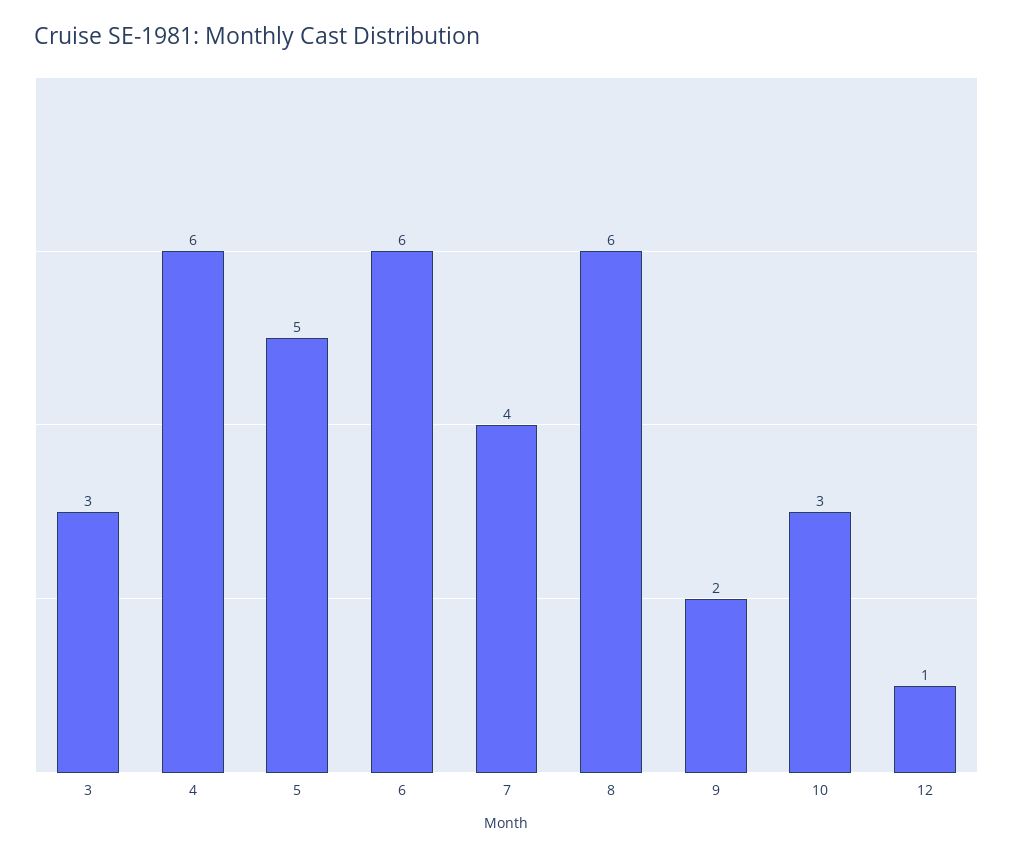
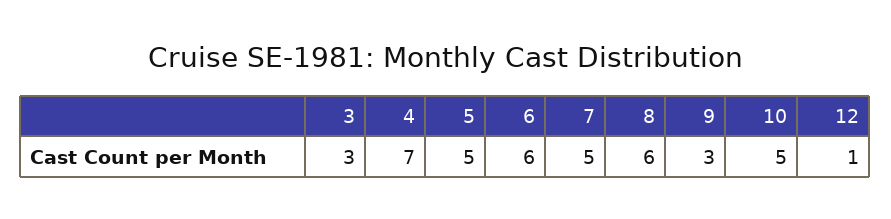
  {
    "3": 3,
-   "4": 6,
+   "4": 7,
    "5": 5,
    "6": 6,
-   "7": 4,
+   "7": 5,
    "8": 6,
-   "9": 2,
+   "9": 3,
-   "10": 3,
+   "10": 5,
    "12": 1
  }

